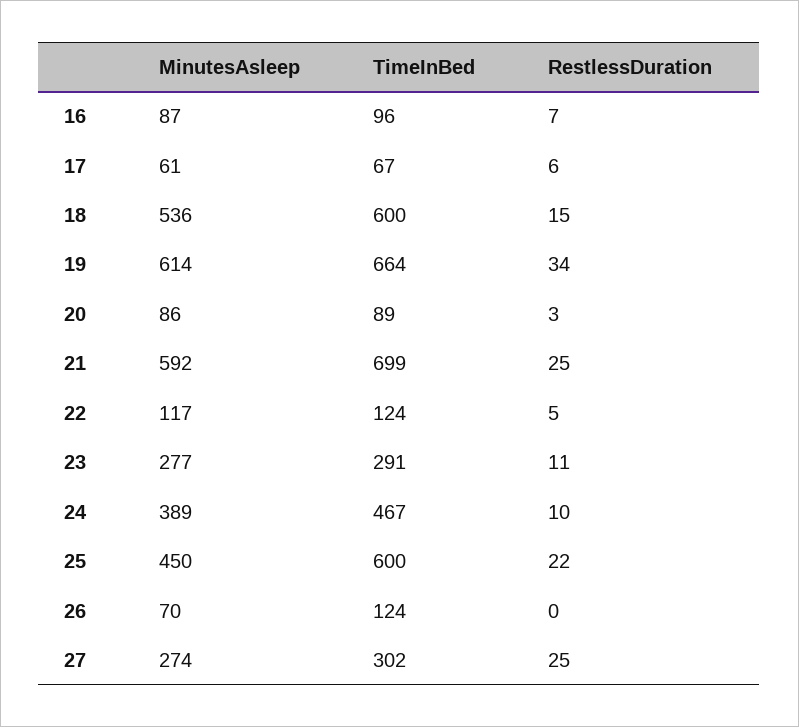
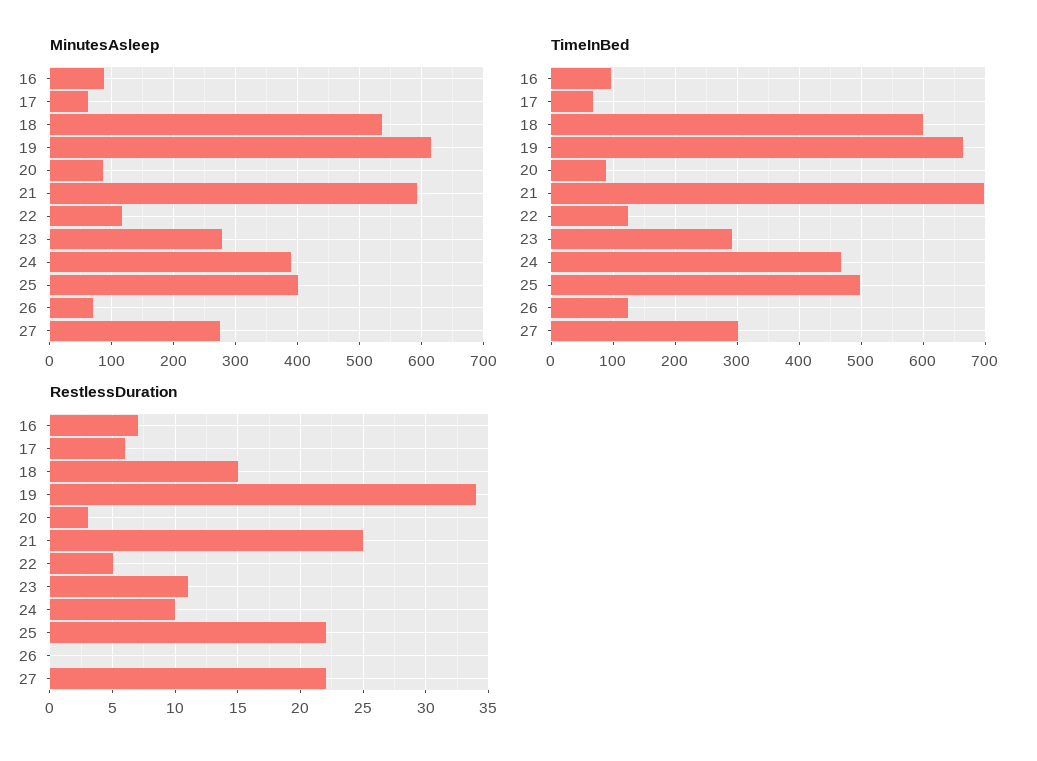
  {
    "MinutesAsleep": {
      "16": 87,
      "17": 61,
      "18": 536,
      "19": 614,
      "20": 86,
      "21": 592,
      "22": 117,
      "23": 277,
      "24": 389,
-     "25": 450,
+     "25": 400,
      "26": 70,
      "27": 274
    },
    "TimeInBed": {
      "16": 96,
      "17": 67,
      "18": 600,
      "19": 664,
      "20": 89,
      "21": 699,
      "22": 124,
      "23": 291,
      "24": 467,
-     "25": 600,
+     "25": 500,
      "26": 124,
      "27": 302
    },
    "RestlessDuration": {
      "16": 7,
      "17": 6,
      "18": 15,
      "19": 34,
      "20": 3,
      "21": 25,
      "22": 5,
      "23": 11,
      "24": 10,
      "25": 22,
      "26": 0,
-     "27": 25
+     "27": 22
    }
  }

